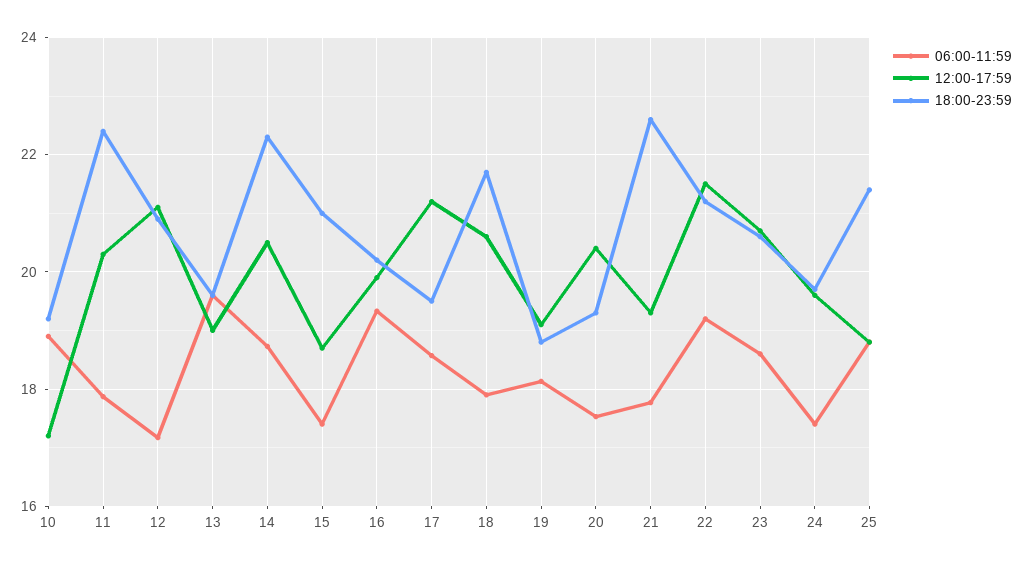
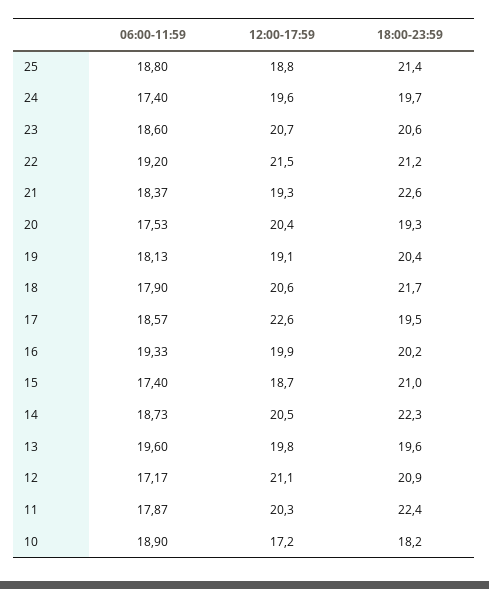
  {
    "06:00-11:59": {
      "10": 18.9,
      "11": 17.87,
      "12": 17.17,
      "13": 19.6,
      "14": 18.73,
      "15": 17.4,
      "16": 19.33,
      "17": 18.57,
      "18": 17.9,
      "19": 18.13,
      "20": 17.53,
-     "21": 17.8,
+     "21": 18.37,
      "22": 19.2,
      "23": 18.6,
      "24": 17.4,
      "25": 18.8
    },
    "12:00-17:59": {
      "10": 17.2,
      "11": 20.3,
      "12": 21.1,
-     "13": 19,
+     "13": 19.8,
      "14": 20.5,
      "15": 18.7,
      "16": 19.9,
-     "17": 21.2,
+     "17": 22.6,
      "18": 20.6,
      "19": 19.1,
      "20": 20.4,
      "21": 19.3,
      "22": 21.5,
      "23": 20.7,
      "24": 19.6,
      "25": 18.8
    },
    "18:00-23:59": {
-     "10": 19.2,
+     "10": 18.2,
      "11": 22.4,
      "12": 20.9,
      "13": 19.6,
      "14": 22.3,
      "15": 21,
      "16": 20.2,
      "17": 19.5,
      "18": 21.7,
-     "19": 18.8,
+     "19": 20.4,
      "20": 19.3,
      "21": 22.6,
      "22": 21.2,
      "23": 20.6,
      "24": 19.7,
      "25": 21.4
    }
  }

